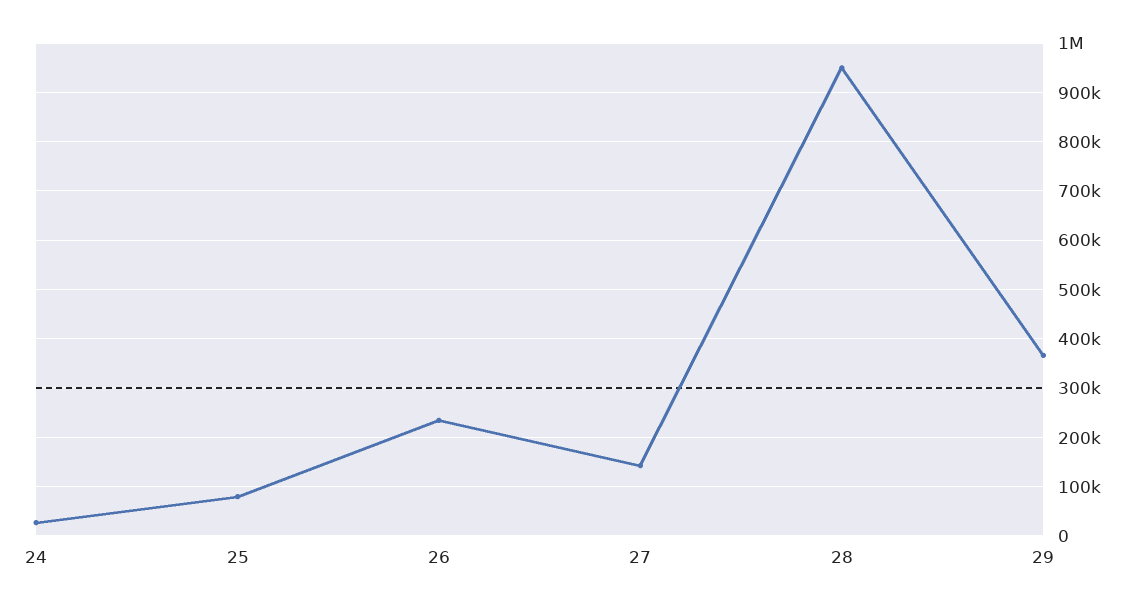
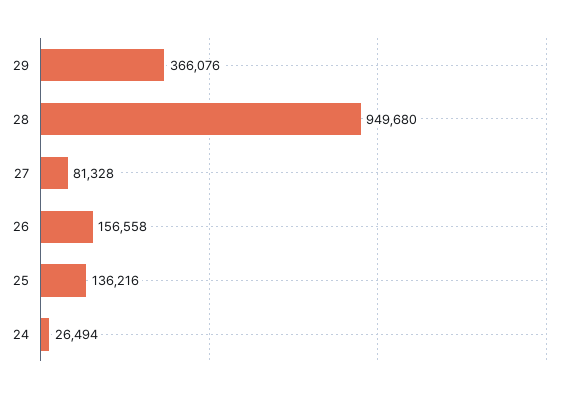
  {
    "24": 26494,
-   "25": 80000,
+   "25": 136216,
-   "26": 240000,
+   "26": 156558,
-   "27": 140000,
+   "27": 81328,
    "28": 949680,
    "29": 366076
  }

